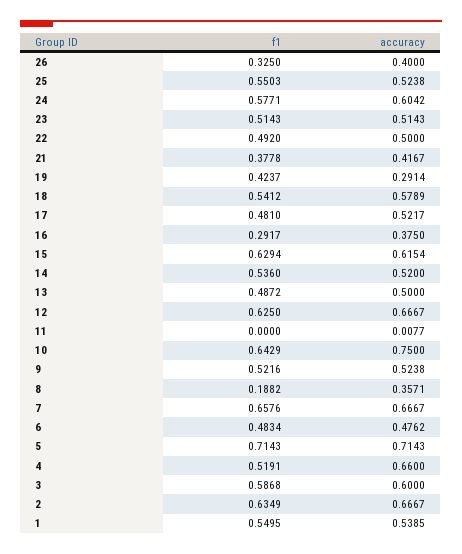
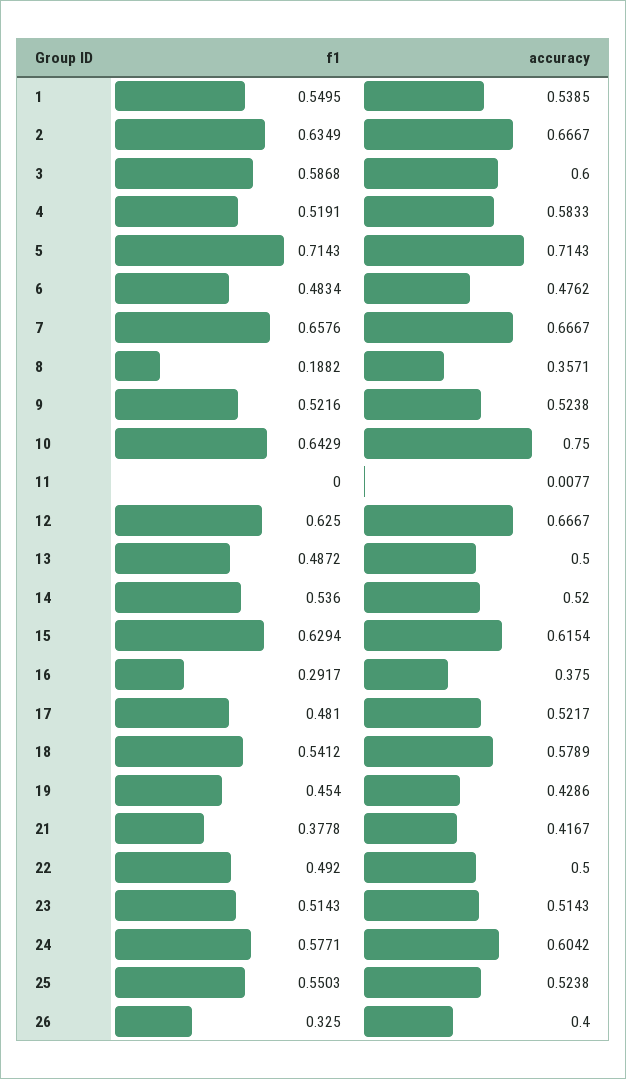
  {
    "f1": {
      "26": 0.325,
      "25": 0.5503,
      "24": 0.5771,
      "23": 0.5143,
      "22": 0.492,
      "21": 0.3778,
-     "19": 0.4237,
+     "19": 0.454,
      "18": 0.5412,
      "17": 0.481,
      "16": 0.2917,
      "15": 0.6294,
      "14": 0.536,
      "13": 0.4872,
      "12": 0.625,
      "11": 0,
      "10": 0.6429,
      "9": 0.5216,
      "8": 0.1882,
      "7": 0.6576,
      "6": 0.4834,
      "5": 0.7143,
      "4": 0.5191,
      "3": 0.5868,
      "2": 0.6349,
      "1": 0.5495
    },
    "accuracy": {
      "26": 0.4,
      "25": 0.5238,
      "24": 0.6042,
      "23": 0.5143,
      "22": 0.5,
      "21": 0.4167,
-     "19": 0.2914,
+     "19": 0.4286,
      "18": 0.5789,
      "17": 0.5217,
      "16": 0.375,
      "15": 0.6154,
      "14": 0.52,
      "13": 0.5,
      "12": 0.6667,
      "11": 0.0077,
      "10": 0.75,
      "9": 0.5238,
      "8": 0.3571,
      "7": 0.6667,
      "6": 0.4762,
      "5": 0.7143,
-     "4": 0.66,
+     "4": 0.5833,
      "3": 0.6,
      "2": 0.6667,
      "1": 0.5385
    }
  }

